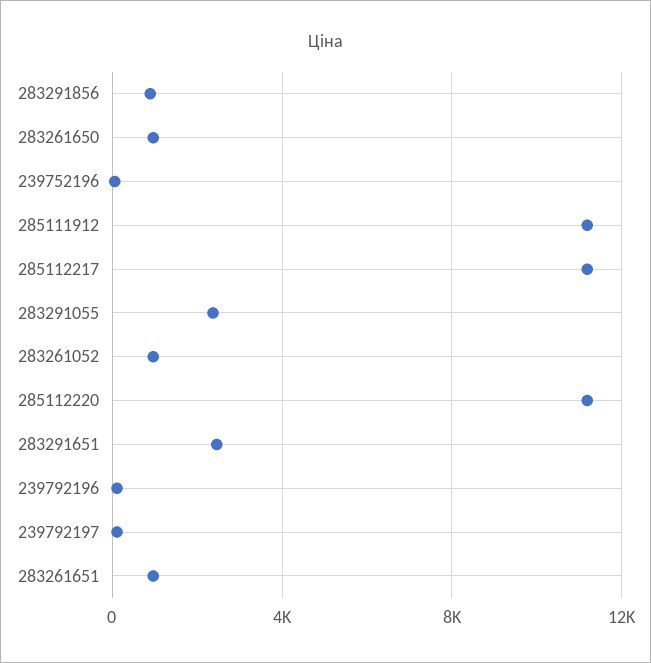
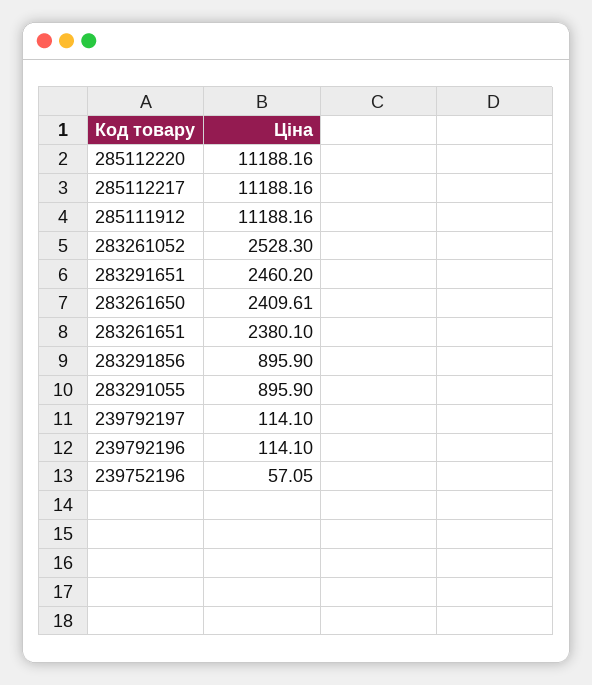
  {
    "283291856": 895.9,
-   "283261650": 1000,
+   "283261650": 2409.61,
    "239752196": 57.05,
    "285111912": 11188.16,
    "285112217": 11188.16,
-   "283291055": 2500,
+   "283291055": 895.9,
-   "283261052": 1000,
+   "283261052": 2528.3,
    "285112220": 11188.16,
    "283291651": 2460.2,
    "239792196": 114.1,
    "239792197": 114.1,
-   "283261651": 1000
+   "283261651": 2380.1
  }

